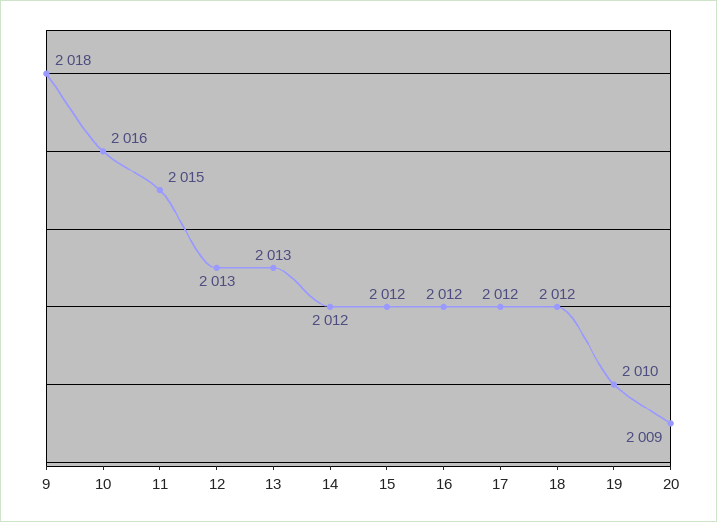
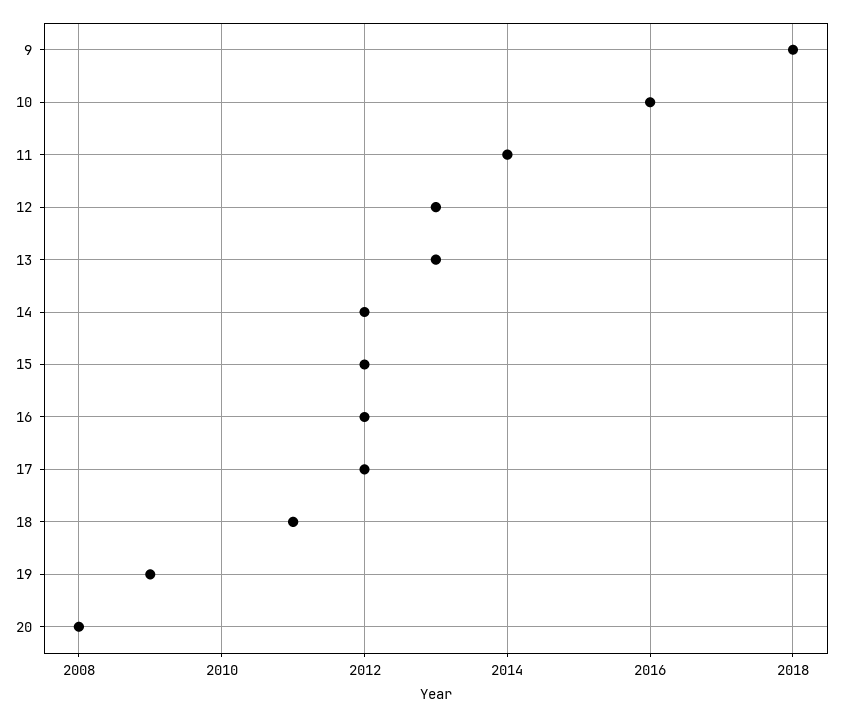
  {
    "9": 2018,
    "10": 2016,
-   "11": 2015,
+   "11": 2014,
    "12": 2013,
    "13": 2013,
    "14": 2012,
    "15": 2012,
    "16": 2012,
    "17": 2012,
-   "18": 2012,
+   "18": 2011,
-   "19": 2010,
+   "19": 2009,
-   "20": 2009
+   "20": 2008
  }

